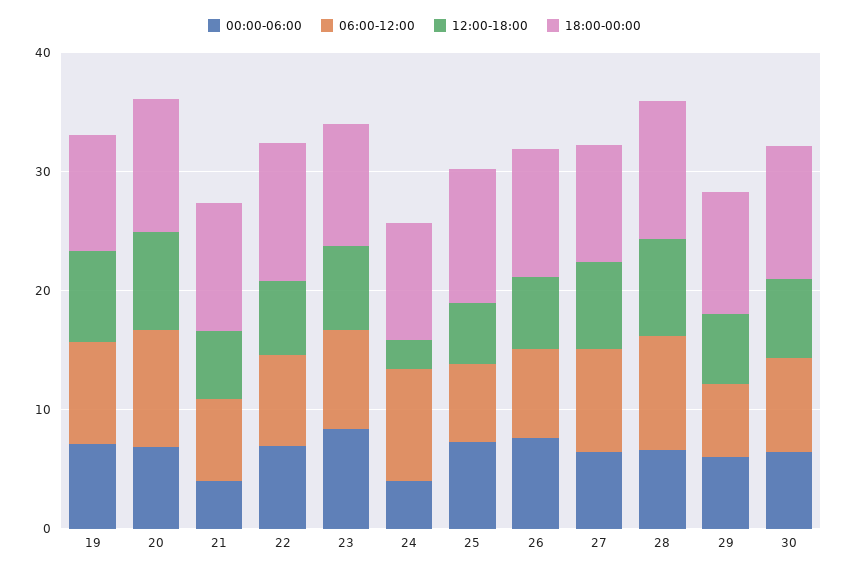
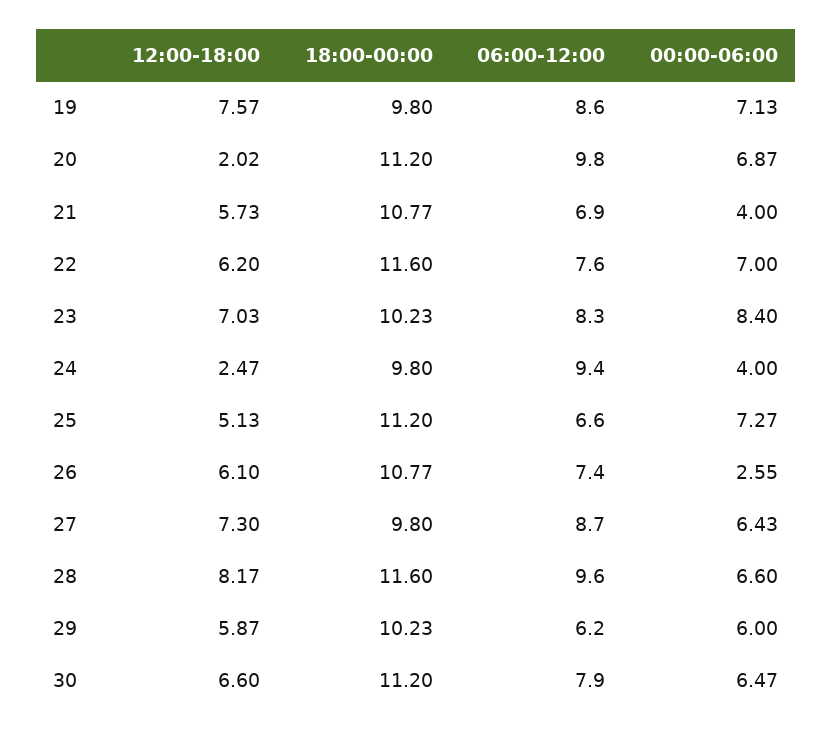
  {
    "00:00-06:00": {
      "19": 7.13,
      "20": 6.87,
      "21": 4,
      "22": 7,
      "23": 8.4,
      "24": 4,
      "25": 7.27,
-     "26": 8,
+     "26": 2.55,
      "27": 6.43,
      "28": 6.6,
      "29": 6,
      "30": 6.47
    },
    "06:00-12:00": {
      "19": 8.6,
      "20": 9.8,
      "21": 6.9,
      "22": 7.6,
      "23": 8.3,
      "24": 9.4,
      "25": 6.6,
      "26": 7.4,
      "27": 8.7,
      "28": 9.6,
      "29": 6.2,
      "30": 7.9
    },
    "12:00-18:00": {
      "19": 7.57,
-     "20": 8,
+     "20": 2.02,
      "21": 5.73,
      "22": 6.2,
      "23": 7.03,
      "24": 2.47,
      "25": 5.13,
      "26": 6.1,
      "27": 7.3,
      "28": 8.17,
      "29": 5.87,
      "30": 6.6
    },
    "18:00-00:00": {
      "19": 9.8,
      "20": 11.2,
      "21": 10.77,
      "22": 11.6,
      "23": 10.23,
      "24": 9.8,
      "25": 11.2,
      "26": 10.77,
      "27": 9.8,
      "28": 11.6,
      "29": 10.23,
      "30": 11.2
    }
  }

